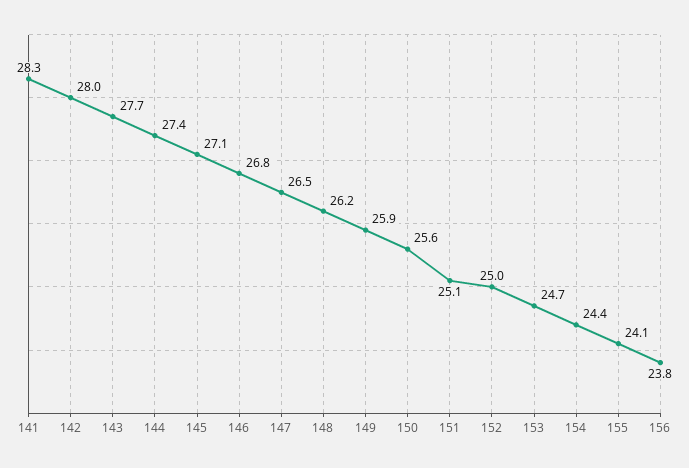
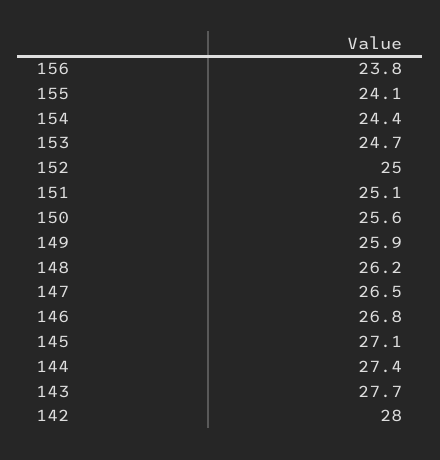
  {
-   "141": 28.3,
    "142": 28,
    "143": 27.7,
    "144": 27.4,
    "145": 27.1,
    "146": 26.8,
    "147": 26.5,
    "148": 26.2,
    "149": 25.9,
    "150": 25.6,
    "151": 25.1,
    "152": 25,
    "153": 24.7,
    "154": 24.4,
    "155": 24.1,
    "156": 23.8
  }

